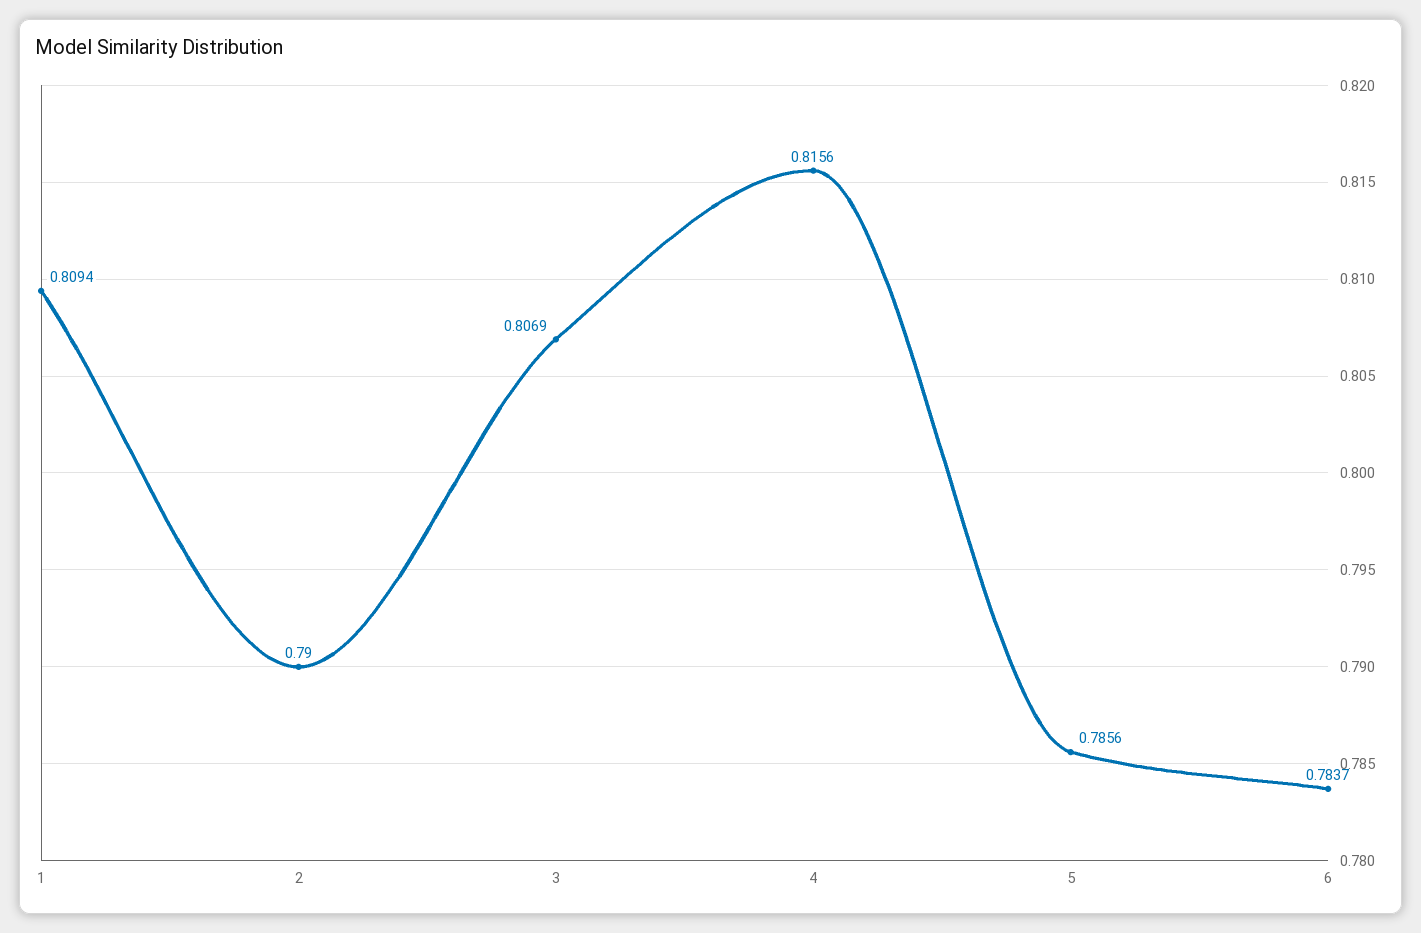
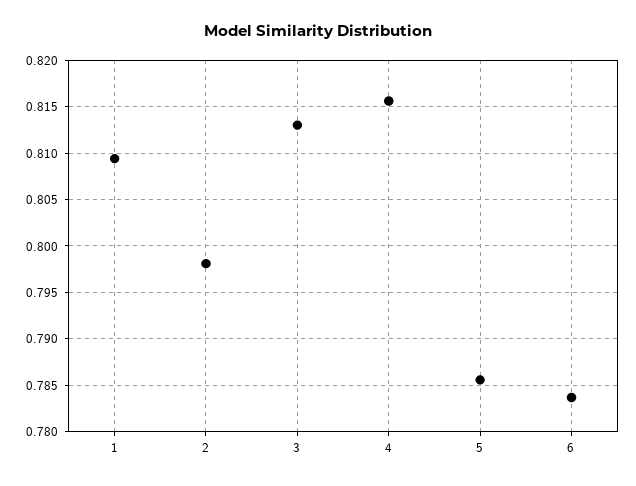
  {
    "1": 0.8094,
-   "2": 0.79,
+   "2": 0.798,
-   "3": 0.8069,
+   "3": 0.813,
    "4": 0.8156,
    "5": 0.7856,
    "6": 0.7837
  }

